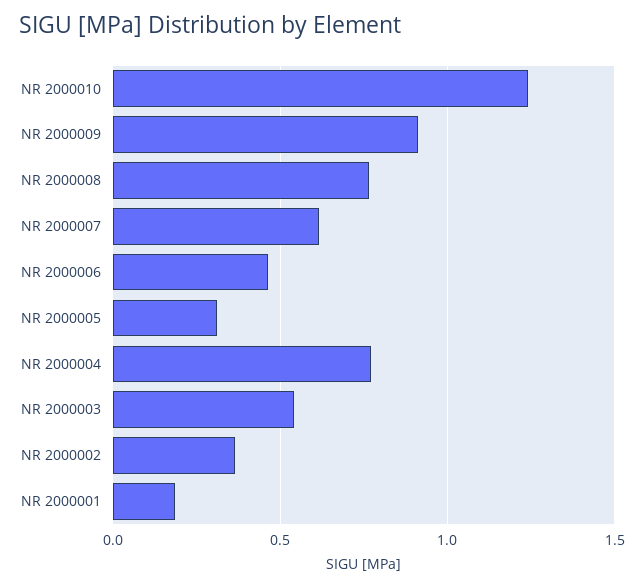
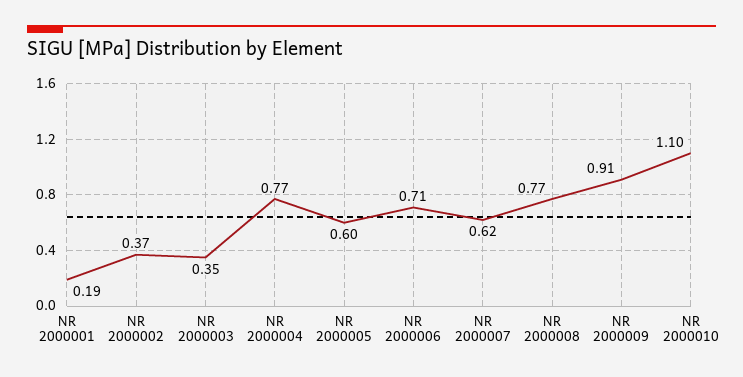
  {
-   "NR 2000010": 1.25,
+   "NR 2000010": 1.1,
    "NR 2000009": 0.91,
    "NR 2000008": 0.77,
    "NR 2000007": 0.62,
-   "NR 2000006": 0.45,
+   "NR 2000006": 0.71,
-   "NR 2000005": 0.3,
+   "NR 2000005": 0.6,
    "NR 2000004": 0.77,
-   "NR 2000003": 0.55,
+   "NR 2000003": 0.35,
    "NR 2000002": 0.37,
    "NR 2000001": 0.19
  }

